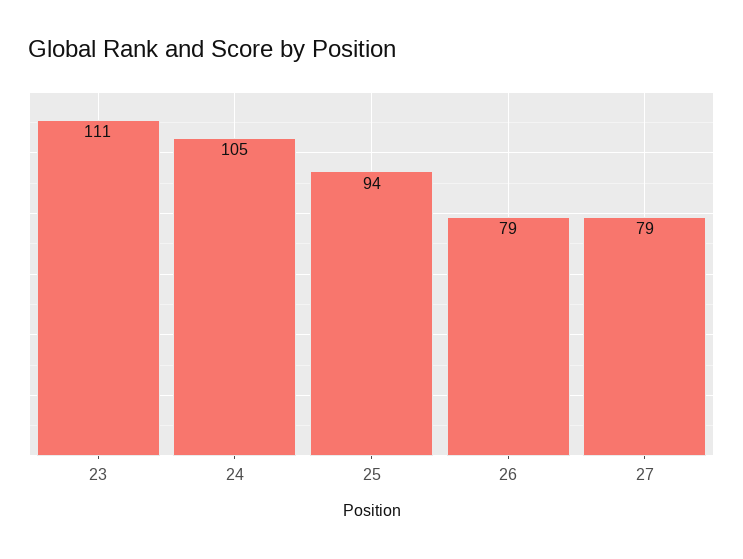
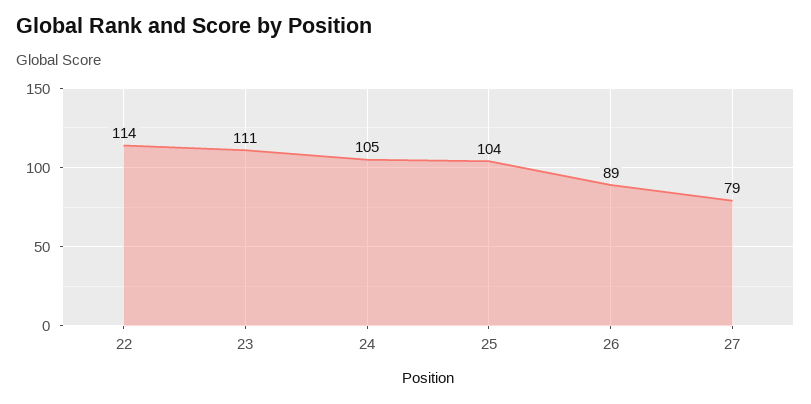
  {
    "23": 111,
    "24": 105,
-   "25": 94,
+   "25": 104,
-   "26": 79,
+   "26": 89,
-   "27": 79
+   "27": 79,
+   "22": 114
  }

